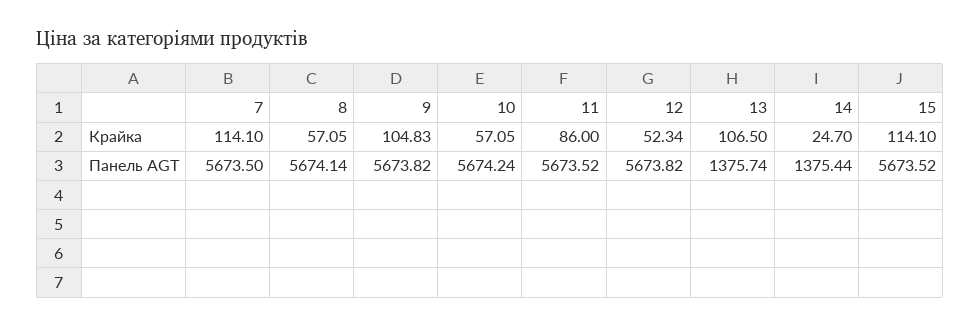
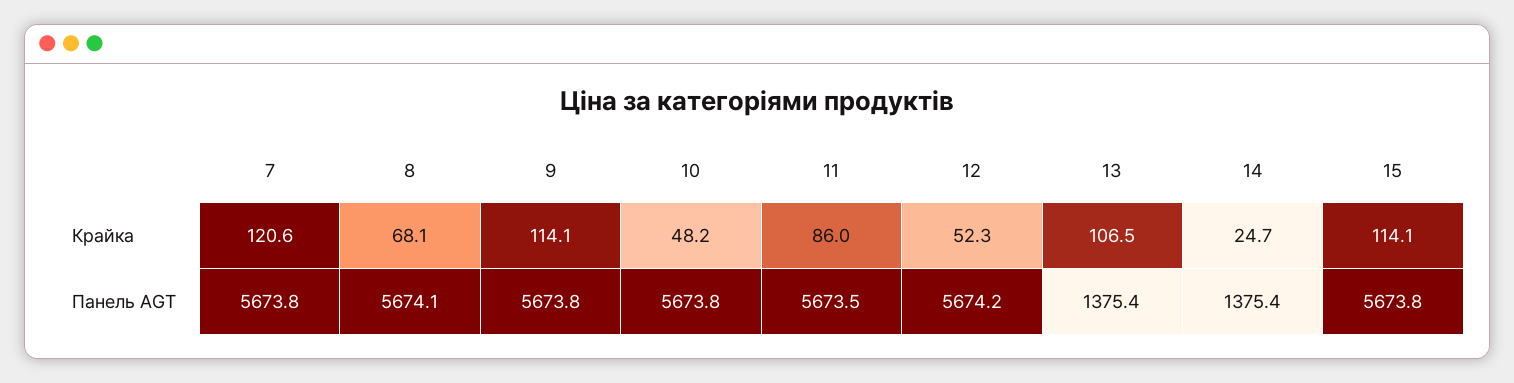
  {
    "7": {
-     "Крайка": 114.1,
+     "Крайка": 120.6,
-     "Панель AGT": 5673.5
+     "Панель AGT": 5673.8
    },
    "8": {
-     "Крайка": 57.05,
+     "Крайка": 68.1,
      "Панель AGT": 5674.14
    },
    "9": {
-     "Крайка": 104.83,
+     "Крайка": 114.1,
      "Панель AGT": 5673.82
    },
    "10": {
-     "Крайка": 57.05,
+     "Крайка": 48.2,
-     "Панель AGT": 5674.24
+     "Панель AGT": 5673.8
    },
    "11": {
      "Крайка": 86,
      "Панель AGT": 5673.52
    },
    "12": {
      "Крайка": 52.34,
-     "Панель AGT": 5673.82
+     "Панель AGT": 5674.2
    },
    "13": {
      "Крайка": 106.5,
-     "Панель AGT": 1375.74
+     "Панель AGT": 1375.4
    },
    "14": {
      "Крайка": 24.7,
      "Панель AGT": 1375.44
    },
    "15": {
      "Крайка": 114.1,
-     "Панель AGT": 5673.52
+     "Панель AGT": 5673.8
    }
  }

